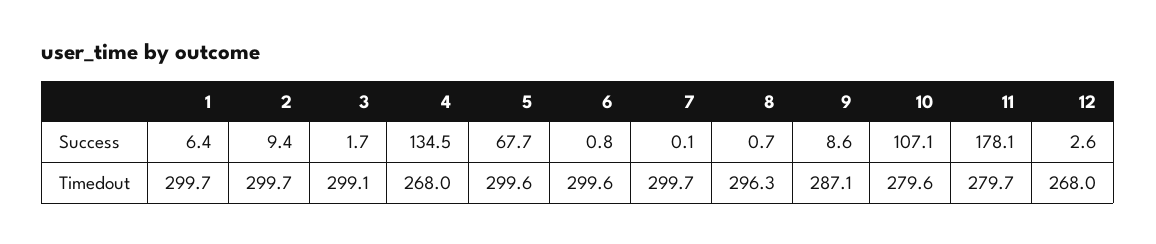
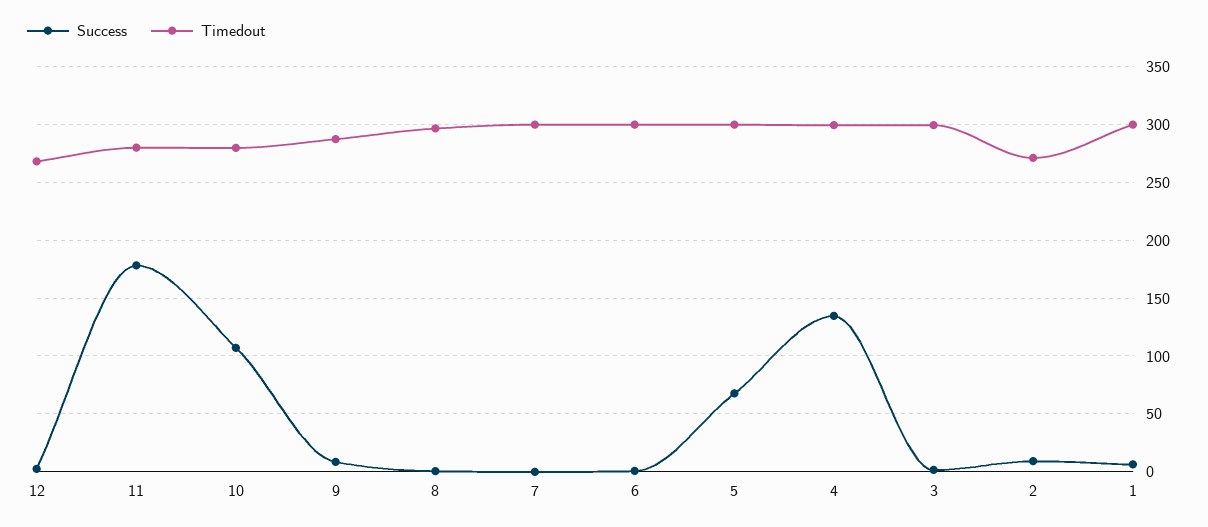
  {
    "Success": {
      "1": 6.4,
      "2": 9.4,
      "3": 1.7,
      "4": 134.5,
      "5": 67.7,
      "6": 0.8,
      "7": 0.1,
      "8": 0.7,
      "9": 8.6,
      "10": 107.1,
      "11": 178.1,
      "12": 2.6
    },
    "Timedout": {
      "1": 299.7,
-     "2": 299.7,
+     "2": 270,
      "3": 299.1,
-     "4": 268,
+     "4": 300,
      "5": 299.6,
      "6": 299.6,
      "7": 299.7,
      "8": 296.3,
      "9": 287.1,
      "10": 279.6,
      "11": 279.7,
      "12": 268
    }
  }

